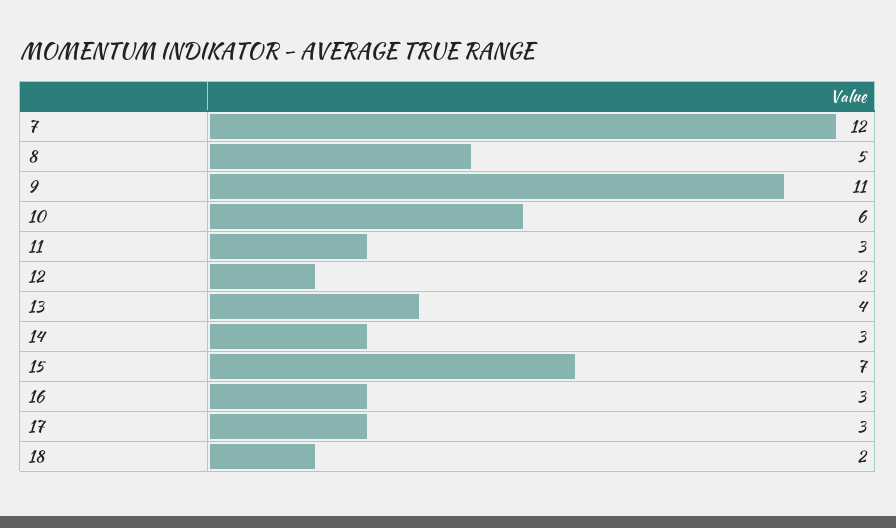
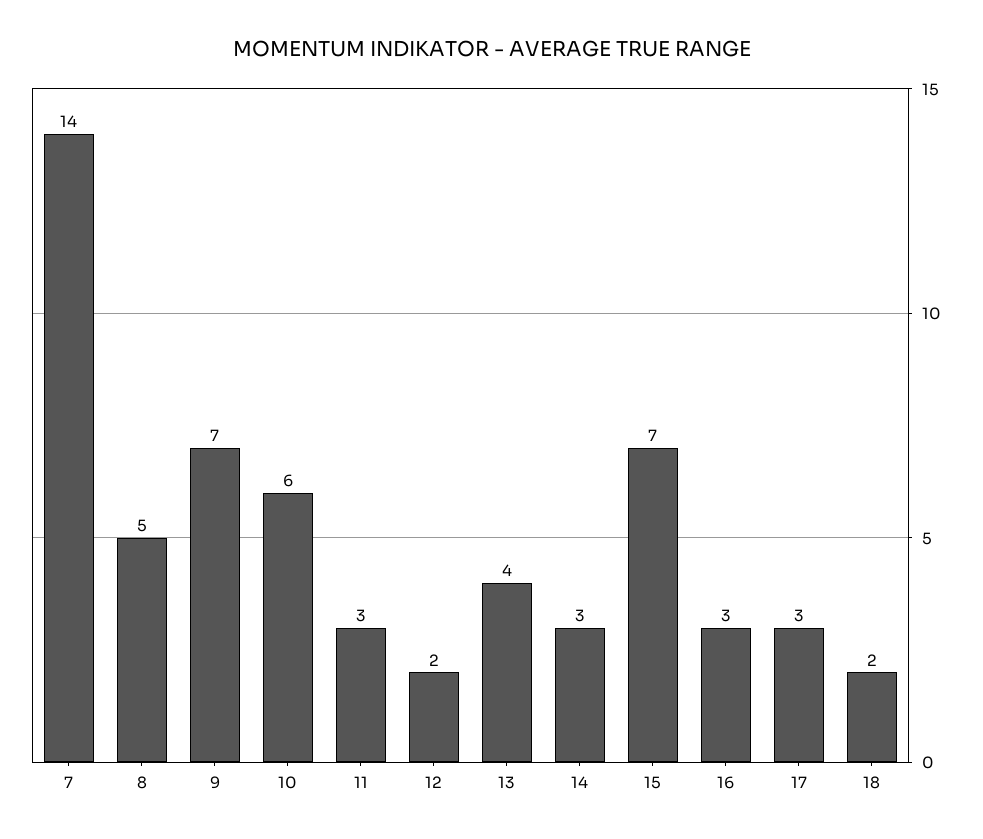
  {
-   "7": 12,
+   "7": 14,
    "8": 5,
-   "9": 11,
+   "9": 7,
    "10": 6,
    "11": 3,
    "12": 2,
    "13": 4,
    "14": 3,
    "15": 7,
    "16": 3,
    "17": 3,
    "18": 2
  }

